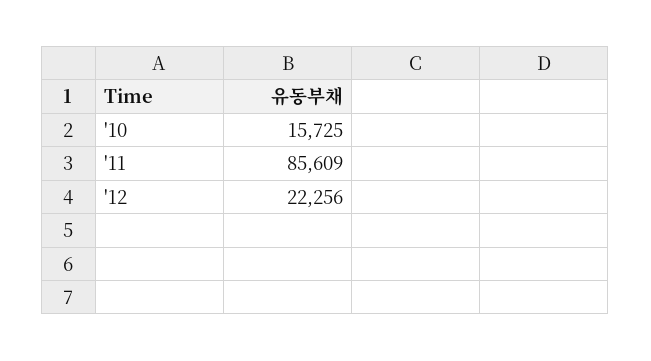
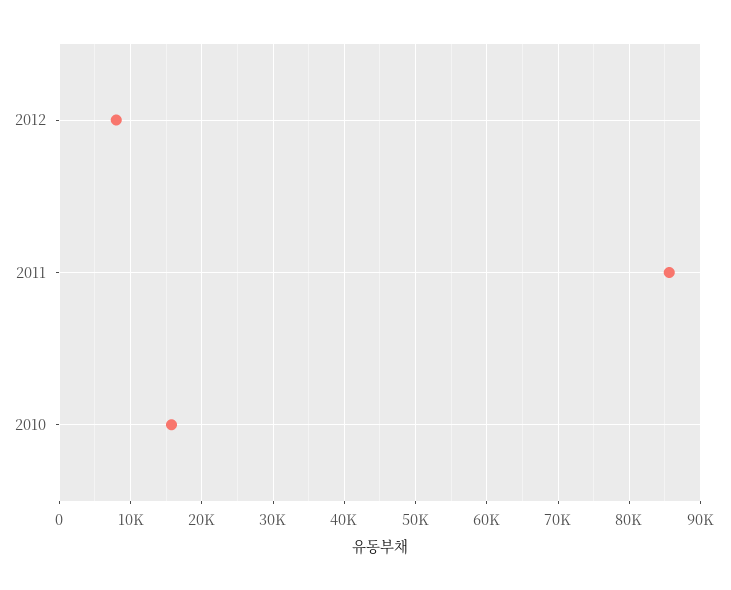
  {
    "'10": 15725,
    "'11": 85609,
-   "'12": 22256
+   "'12": 8000
  }

